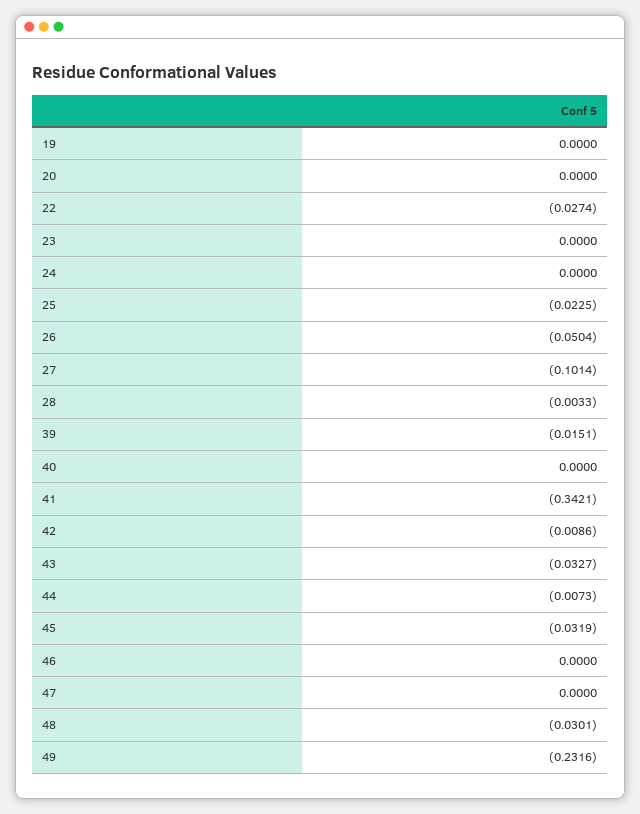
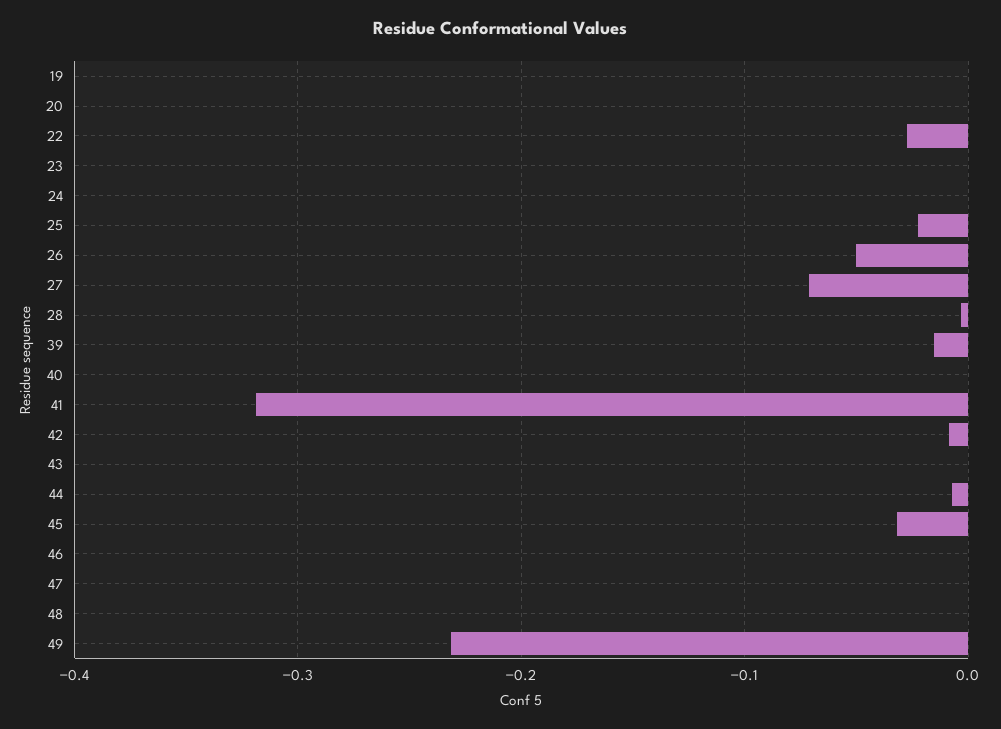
  {
    "19": 0,
    "20": 0,
    "22": -0.0274,
    "23": 0,
    "24": 0,
    "25": -0.0225,
    "26": -0.0504,
-   "27": -0.1014,
+   "27": -0.07,
    "28": -0.0033,
    "39": -0.0151,
    "40": 0,
-   "41": -0.3421,
+   "41": -0.32,
    "42": -0.0086,
-   "43": -0.0327,
+   "43": 0,
    "44": -0.0073,
    "45": -0.0319,
    "46": 0,
    "47": 0,
-   "48": -0.0301,
+   "48": 0,
    "49": -0.2316
  }

